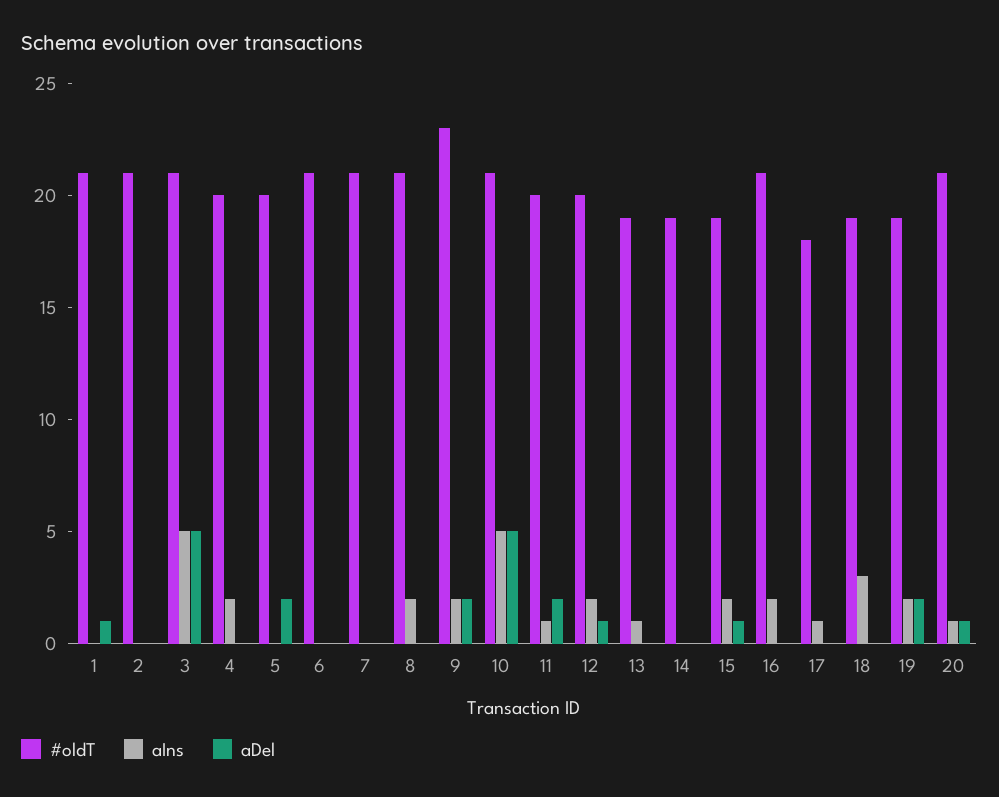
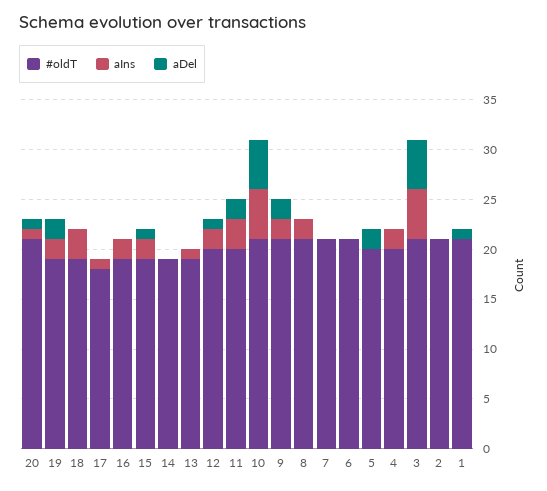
  {
    "#oldT": {
      "1": 21,
      "2": 21,
      "3": 21,
      "4": 20,
      "5": 20,
      "6": 21,
      "7": 21,
      "8": 21,
-     "9": 23,
+     "9": 21,
      "10": 21,
      "11": 20,
      "12": 20,
      "13": 19,
      "14": 19,
      "15": 19,
-     "16": 21,
+     "16": 19,
      "17": 18,
      "18": 19,
      "19": 19,
      "20": 21
    },
    "aIns": {
      "1": 0,
      "2": 0,
      "3": 5,
      "4": 2,
      "5": 0,
      "6": 0,
      "7": 0,
      "8": 2,
      "9": 2,
      "10": 5,
-     "11": 1,
+     "11": 3,
      "12": 2,
      "13": 1,
      "14": 0,
      "15": 2,
      "16": 2,
      "17": 1,
      "18": 3,
      "19": 2,
      "20": 1
    },
    "aDel": {
      "1": 1,
      "2": 0,
      "3": 5,
      "4": 0,
      "5": 2,
      "6": 0,
      "7": 0,
      "8": 0,
      "9": 2,
      "10": 5,
      "11": 2,
      "12": 1,
      "13": 0,
      "14": 0,
      "15": 1,
      "16": 0,
      "17": 0,
      "18": 0,
      "19": 2,
      "20": 1
    }
  }

